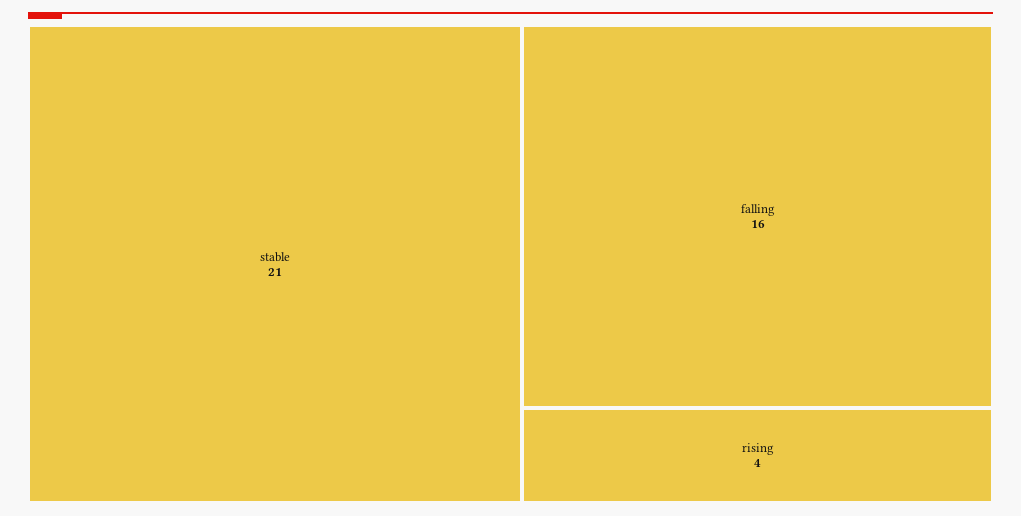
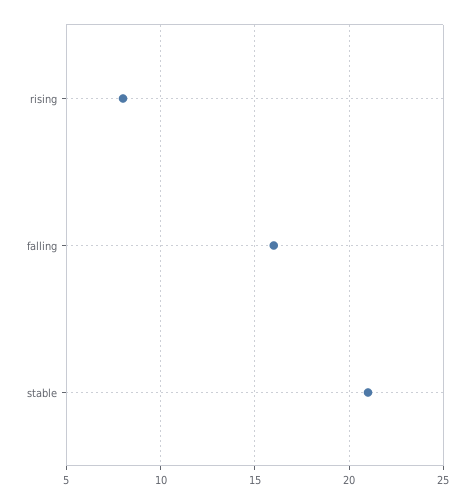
  {
    "stable": 21,
    "falling": 16,
-   "rising": 4
+   "rising": 8
  }

